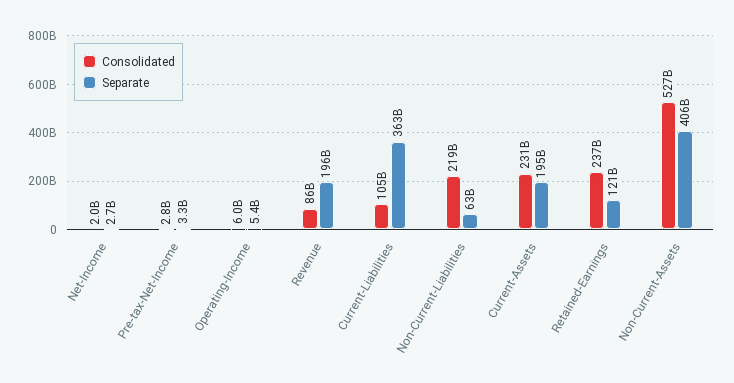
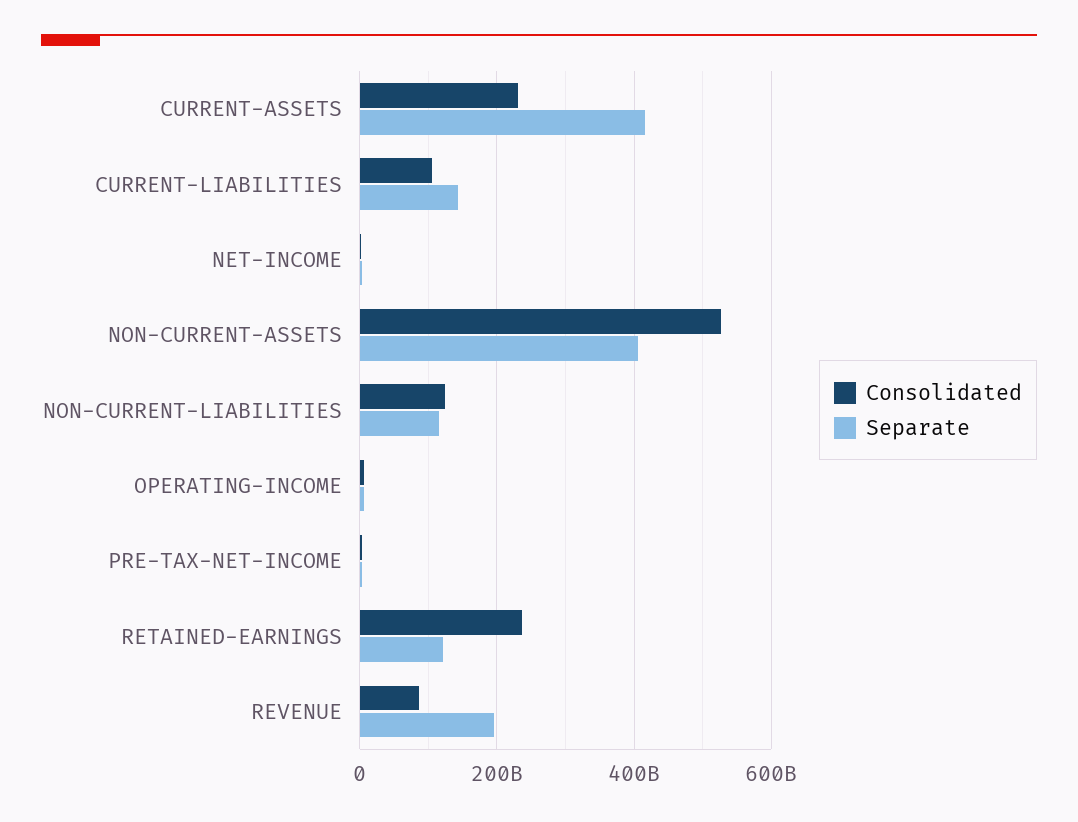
  {
    "Consolidated": {
      "Net-Income": 2000000000,
      "Pre-tax-Net-Income": 2800000000,
      "Operating-Income": 6000000000,
      "Revenue": 86000000000,
      "Current-Liabilities": 105000000000,
-     "Non-Current-Liabilities": 219000000000,
+     "Non-Current-Liabilities": 120000000000,
      "Current-Assets": 231000000000,
      "Retained-Earnings": 237000000000,
      "Non-Current-Assets": 527000000000
    },
    "Separate": {
      "Net-Income": 2700000000,
      "Pre-tax-Net-Income": 3300000000,
      "Operating-Income": 5400000000,
      "Revenue": 196000000000,
-     "Current-Liabilities": 363000000000,
+     "Current-Liabilities": 140000000000,
-     "Non-Current-Liabilities": 63000000000,
+     "Non-Current-Liabilities": 120000000000,
-     "Current-Assets": 195000000000,
+     "Current-Assets": 420000000000,
      "Retained-Earnings": 121000000000,
      "Non-Current-Assets": 406000000000
    }
  }

